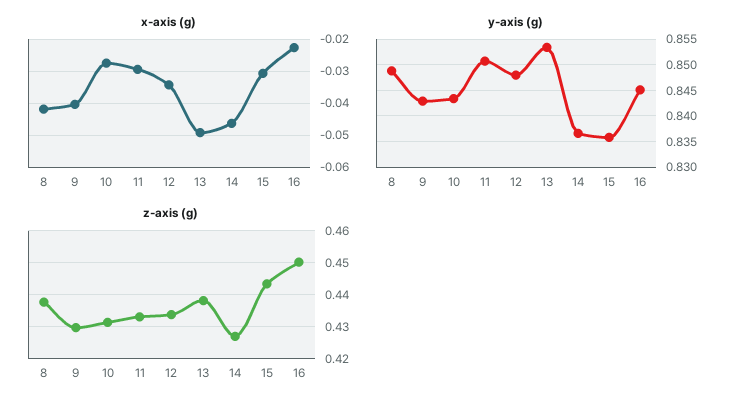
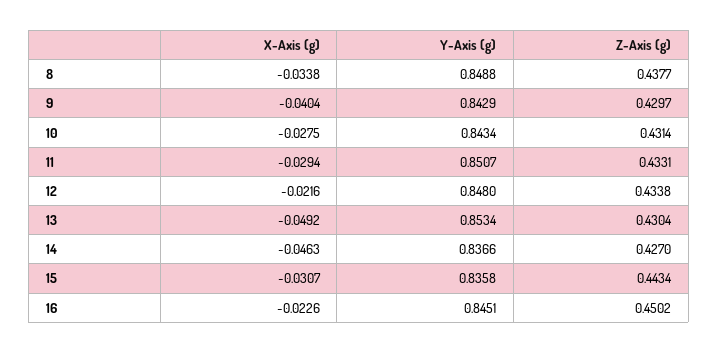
  {
    "x-axis (g)": {
-     "8": -0.042,
+     "8": -0.0338,
      "9": -0.0404,
      "10": -0.0275,
      "11": -0.0294,
-     "12": -0.034,
+     "12": -0.0216,
      "13": -0.0492,
      "14": -0.0463,
      "15": -0.0307,
      "16": -0.0226
    },
    "y-axis (g)": {
      "8": 0.8488,
      "9": 0.8429,
      "10": 0.8434,
      "11": 0.8507,
      "12": 0.848,
      "13": 0.8534,
      "14": 0.8366,
      "15": 0.8358,
      "16": 0.8451
    },
    "z-axis (g)": {
      "8": 0.4377,
      "9": 0.4297,
      "10": 0.4314,
      "11": 0.4331,
      "12": 0.4338,
-     "13": 0.438,
+     "13": 0.4304,
      "14": 0.427,
      "15": 0.4434,
      "16": 0.4502
    }
  }

